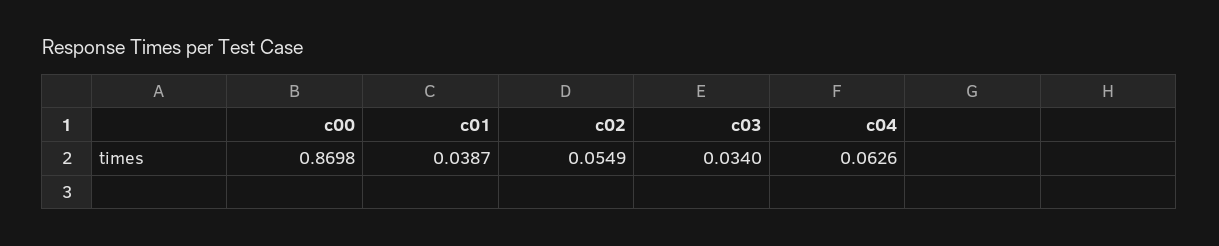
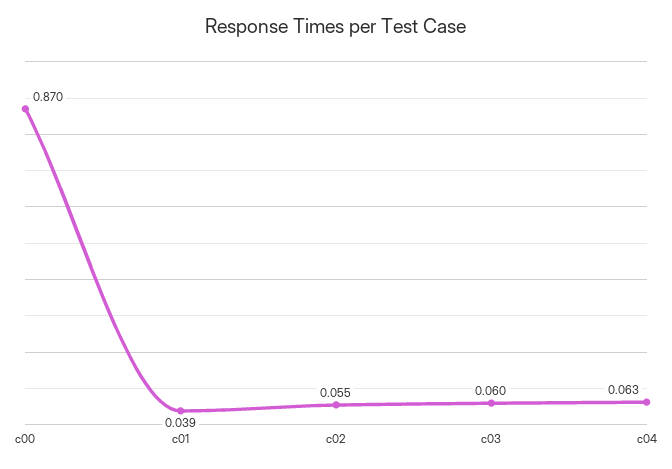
  {
    "c00": 0.8698,
    "c01": 0.0387,
    "c02": 0.0549,
-   "c03": 0.034,
+   "c03": 0.06,
    "c04": 0.0626
  }

